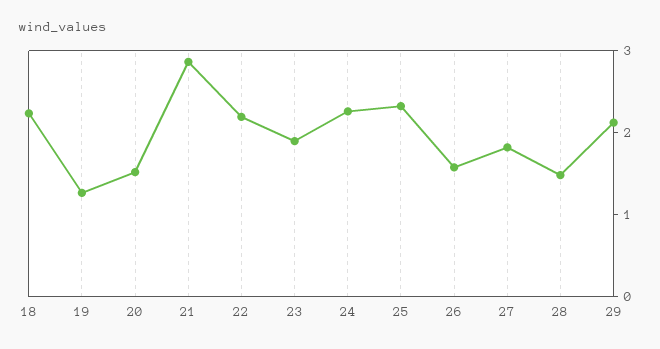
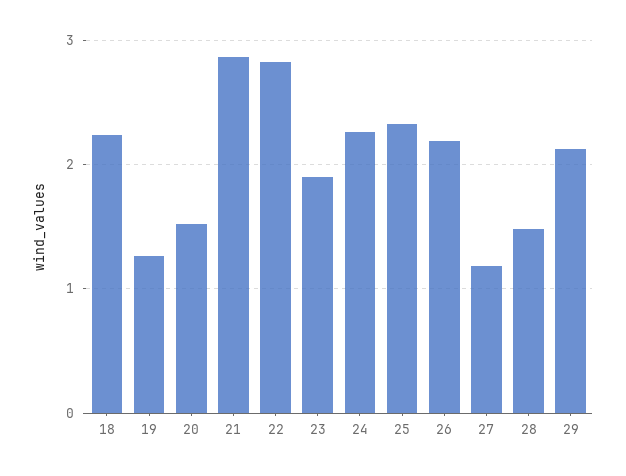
  {
    "18": 2.2,
    "19": 1.3,
    "20": 1.5,
    "21": 2.9,
-   "22": 2.2,
+   "22": 2.8,
    "23": 1.9,
    "24": 2.3,
    "25": 2.3,
-   "26": 1.6,
+   "26": 2.2,
-   "27": 1.8,
+   "27": 1.2,
    "28": 1.5,
    "29": 2.1
  }

